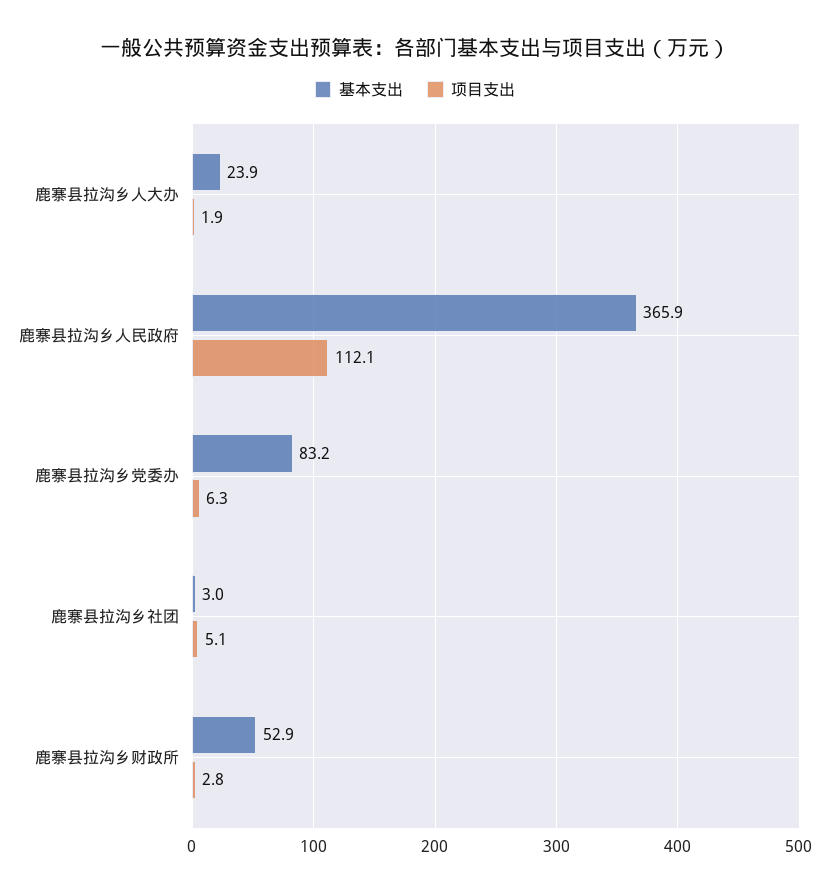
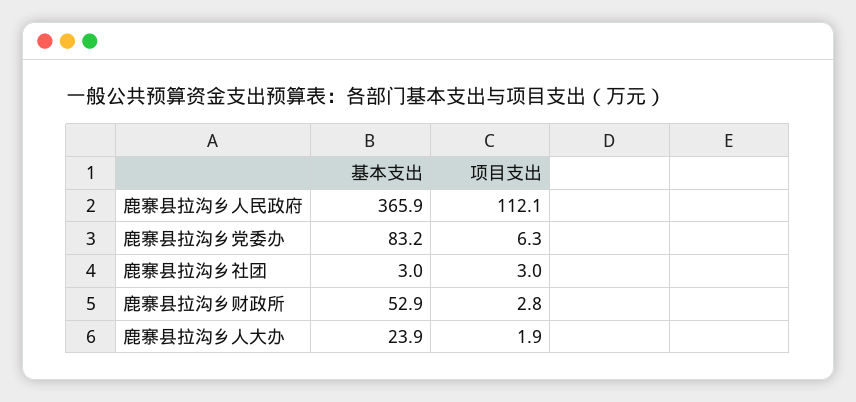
  {
    "基本支出": {
      "鹿寨县拉沟乡人大办": 23.9,
      "鹿寨县拉沟乡人民政府": 365.9,
      "鹿寨县拉沟乡党委办": 83.2,
      "鹿寨县拉沟乡社团": 3,
      "鹿寨县拉沟乡财政所": 52.9
    },
    "项目支出": {
      "鹿寨县拉沟乡人大办": 1.9,
      "鹿寨县拉沟乡人民政府": 112.1,
      "鹿寨县拉沟乡党委办": 6.3,
-     "鹿寨县拉沟乡社团": 5.1,
+     "鹿寨县拉沟乡社团": 3,
      "鹿寨县拉沟乡财政所": 2.8
    }
  }

